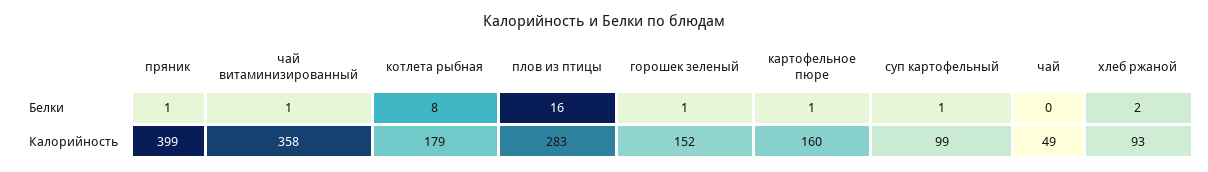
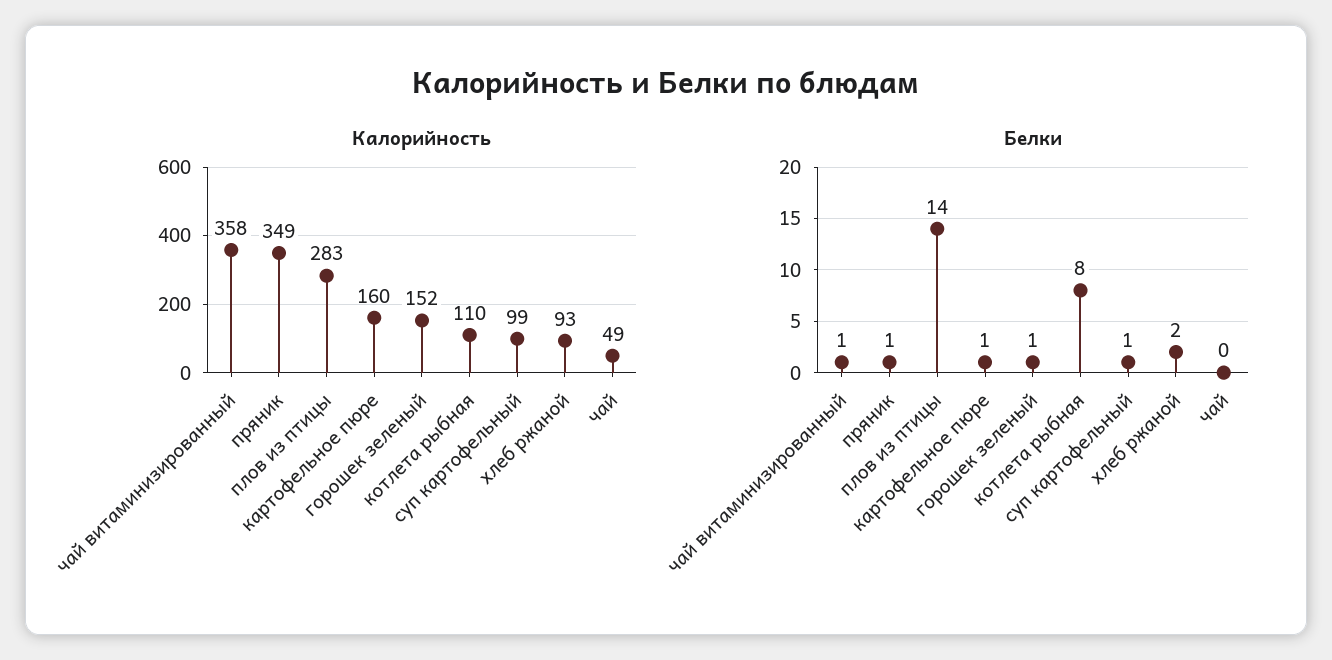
  {
    "Белки": {
      "пряник": 1,
      "чай витаминизированный": 1,
      "котлета рыбная": 8,
-     "плов из птицы": 16,
+     "плов из птицы": 14,
      "горошек зеленый": 1,
      "картофельное пюре": 1,
      "суп картофельный": 1,
      "чай": 0,
      "хлеб ржаной": 2
    },
    "Калорийность": {
-     "пряник": 399,
+     "пряник": 349,
      "чай витаминизированный": 358,
-     "котлета рыбная": 179,
+     "котлета рыбная": 110,
      "плов из птицы": 283,
      "горошек зеленый": 152,
      "картофельное пюре": 160,
      "суп картофельный": 99,
      "чай": 49,
      "хлеб ржаной": 93
    }
  }

